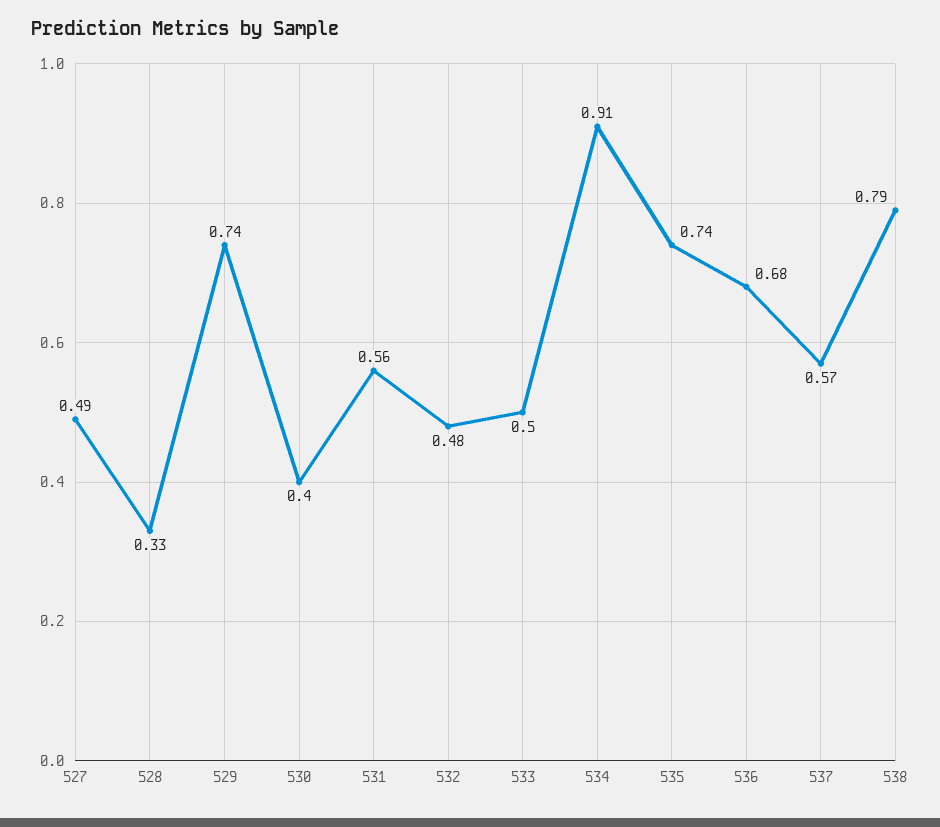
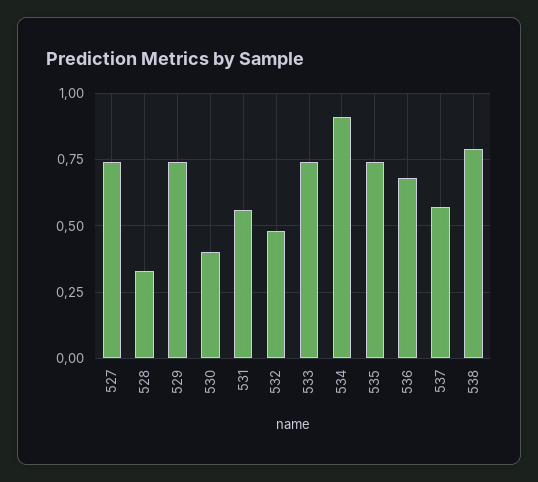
  {
-   "527": 0.49,
+   "527": 0.75,
    "528": 0.33,
    "529": 0.74,
    "530": 0.4,
    "531": 0.56,
    "532": 0.48,
-   "533": 0.5,
+   "533": 0.75,
    "534": 0.91,
    "535": 0.74,
    "536": 0.68,
    "537": 0.57,
    "538": 0.79
  }

